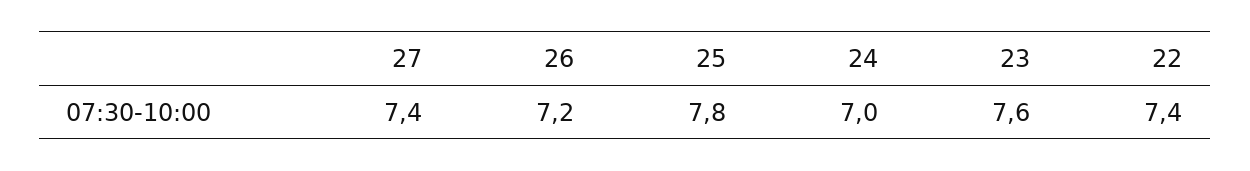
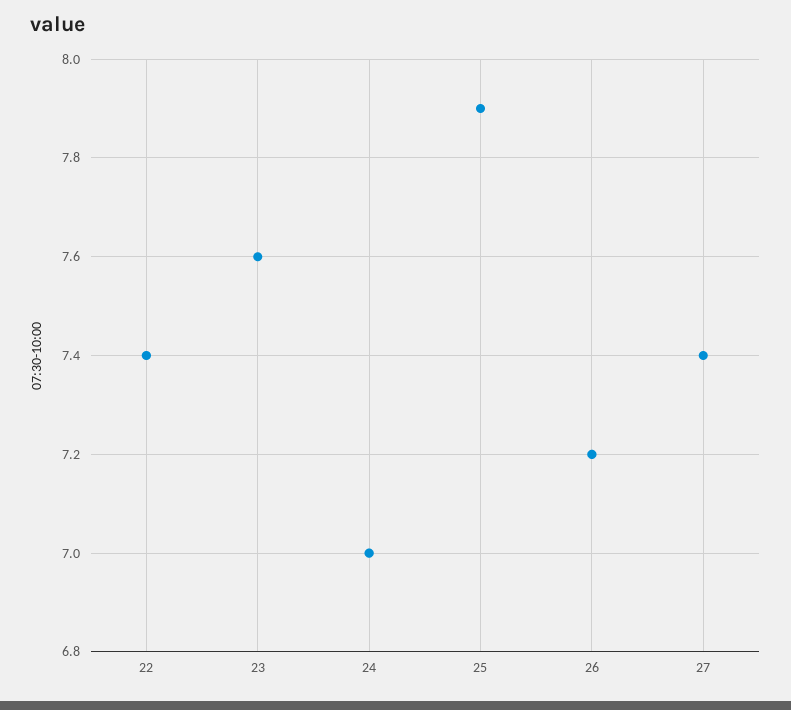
  {
    "27": 7.4,
    "26": 7.2,
-   "25": 7.8,
+   "25": 7.9,
    "24": 7,
    "23": 7.6,
    "22": 7.4
  }

